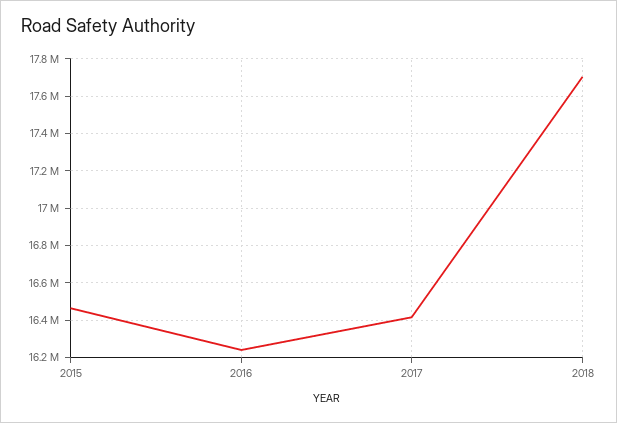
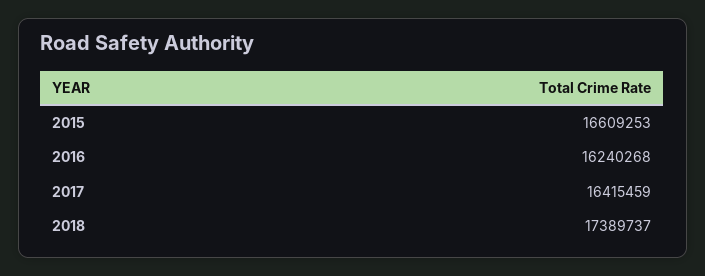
  {
-   "2015": 16450000,
+   "2015": 16609253,
    "2016": 16240268,
    "2017": 16415459,
-   "2018": 17700000
+   "2018": 17389737
  }

